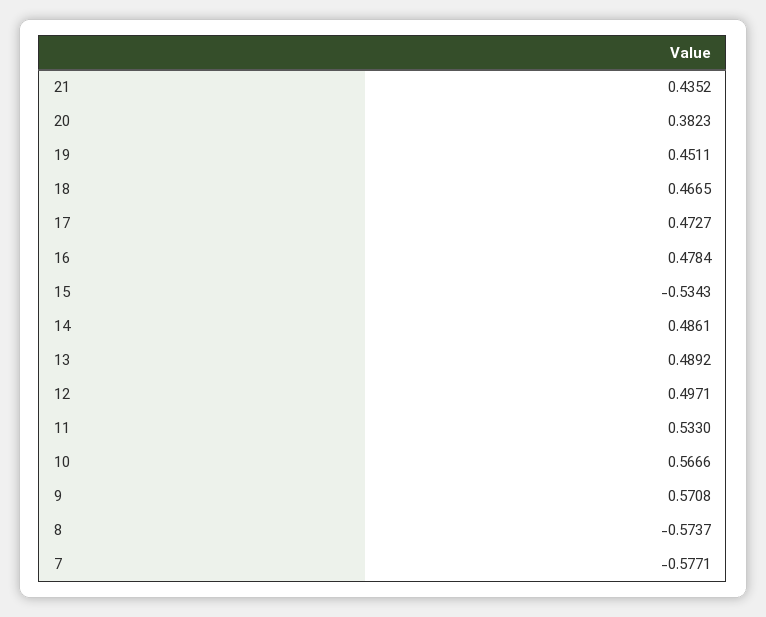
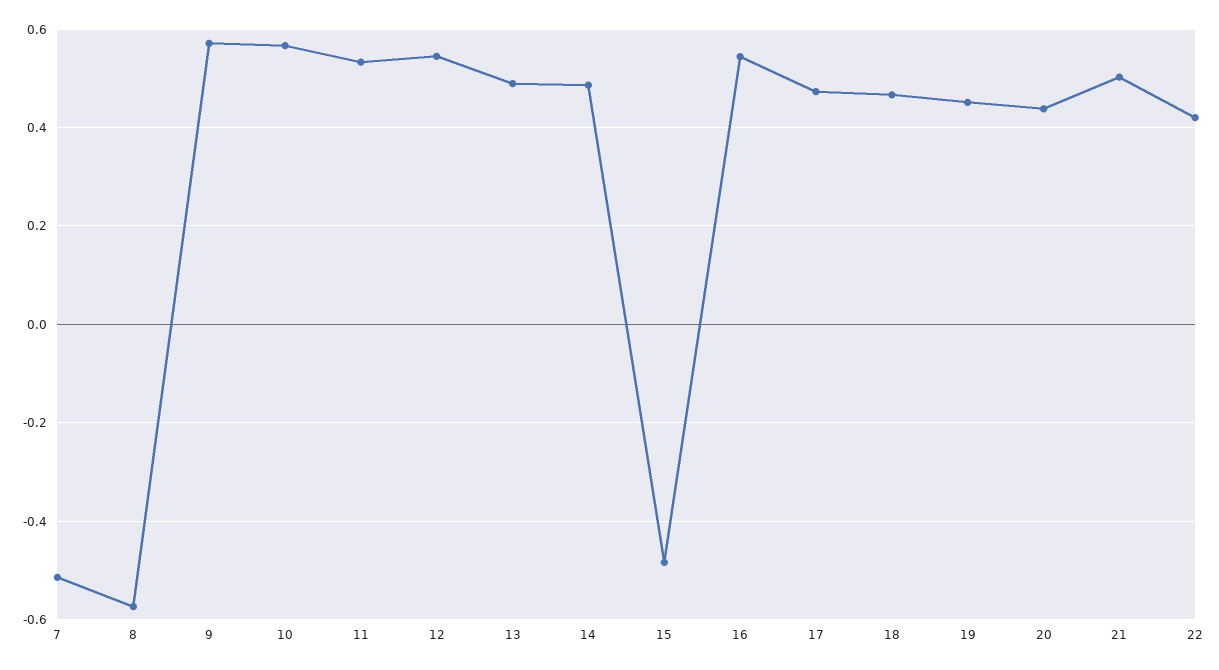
  {
-   "21": 0.4352,
+   "21": 0.5,
-   "20": 0.3823,
+   "20": 0.44,
    "19": 0.4511,
    "18": 0.4665,
    "17": 0.4727,
-   "16": 0.4784,
+   "16": 0.54,
-   "15": -0.5343,
+   "15": -0.48,
    "14": 0.4861,
    "13": 0.4892,
-   "12": 0.4971,
+   "12": 0.54,
    "11": 0.533,
    "10": 0.5666,
    "9": 0.5708,
    "8": -0.5737,
-   "7": -0.5771
+   "7": -0.52,
+   "22": 0.42
  }

